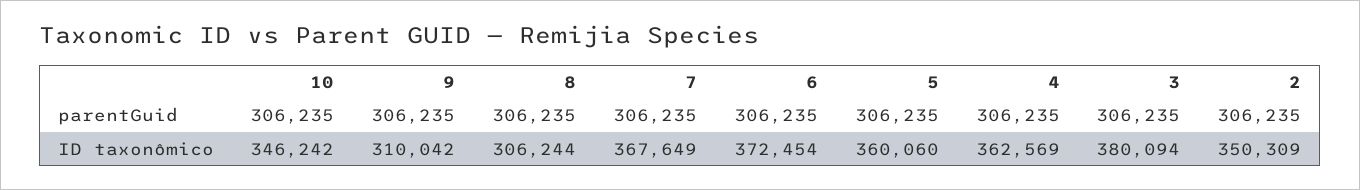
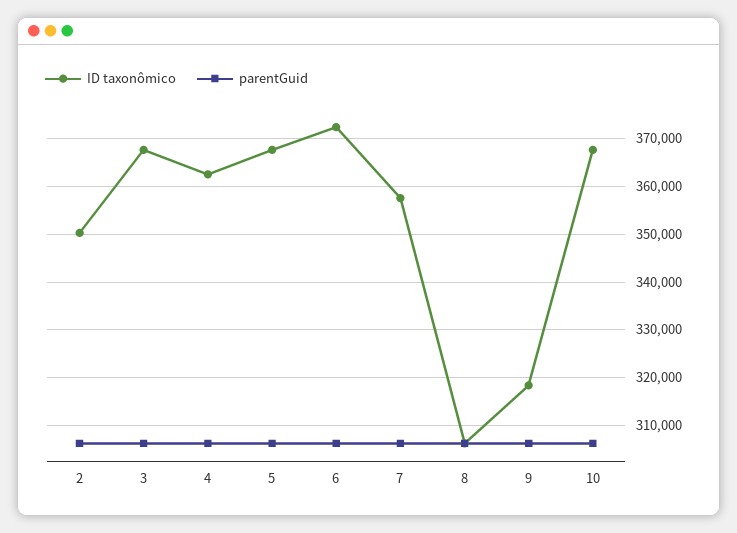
  {
    "parentGuid": {
      "10": 306235,
      "9": 306235,
      "8": 306235,
      "7": 306235,
      "6": 306235,
      "5": 306235,
      "4": 306235,
      "3": 306235,
      "2": 306235
    },
    "ID taxonômico": {
-     "10": 346242,
+     "10": 368000,
-     "9": 310042,
+     "9": 318000,
      "8": 306244,
-     "7": 367649,
+     "7": 358000,
      "6": 372454,
-     "5": 360060,
+     "5": 368000,
      "4": 362569,
-     "3": 380094,
+     "3": 368000,
      "2": 350309
    }
  }

